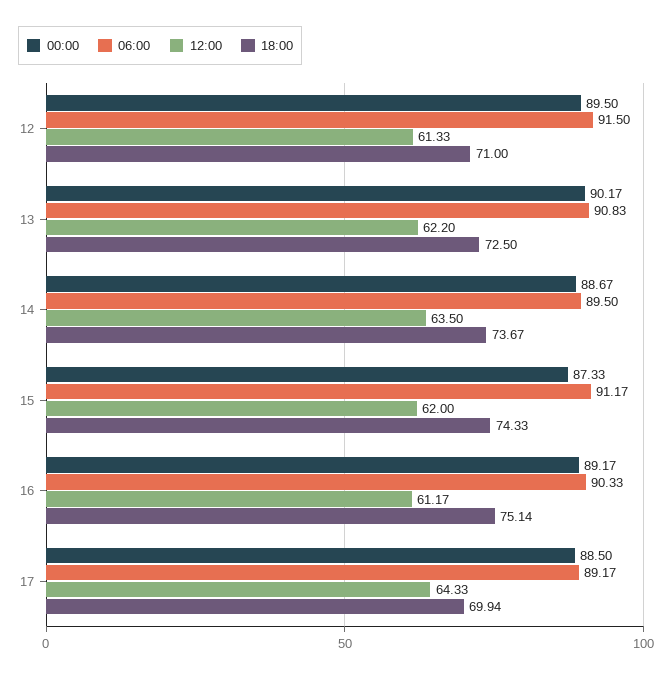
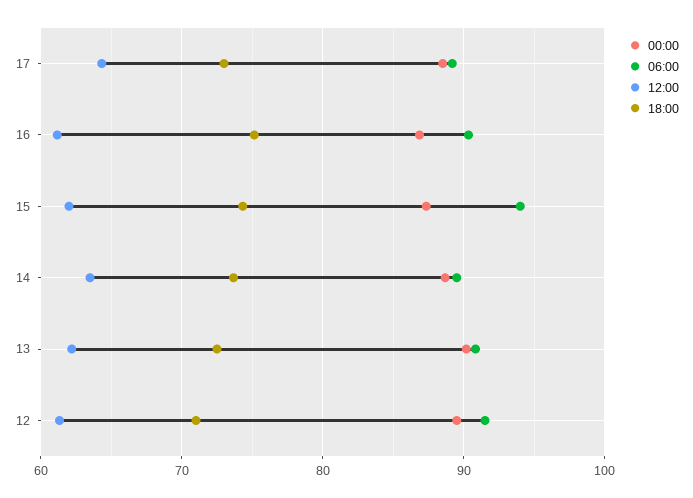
  {
    "00:00": {
      "12": 89.5,
      "13": 90.17,
      "14": 88.67,
      "15": 87.33,
-     "16": 89.17,
+     "16": 87,
      "17": 88.5
    },
    "06:00": {
      "12": 91.5,
      "13": 90.83,
      "14": 89.5,
-     "15": 91.17,
+     "15": 94,
      "16": 90.33,
      "17": 89.17
    },
    "12:00": {
      "12": 61.33,
      "13": 62.2,
      "14": 63.5,
      "15": 62,
      "16": 61.17,
      "17": 64.33
    },
    "18:00": {
      "12": 71,
      "13": 72.5,
      "14": 73.67,
      "15": 74.33,
      "16": 75.14,
-     "17": 69.94
+     "17": 73
    }
  }

